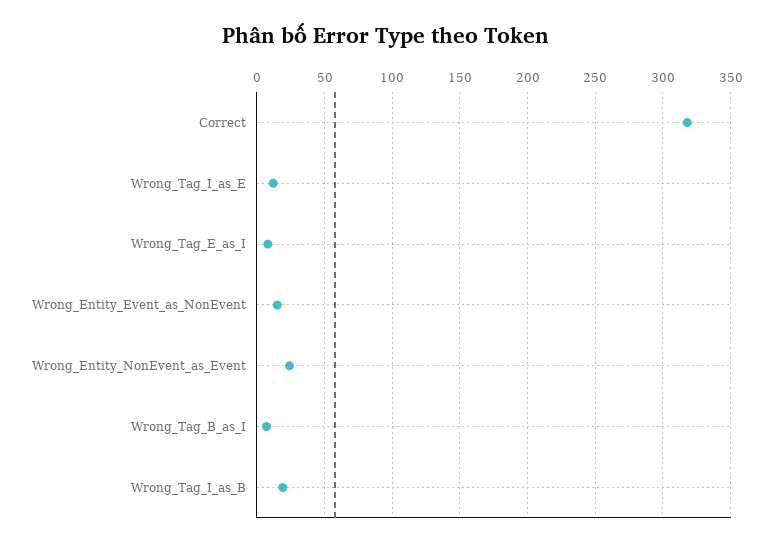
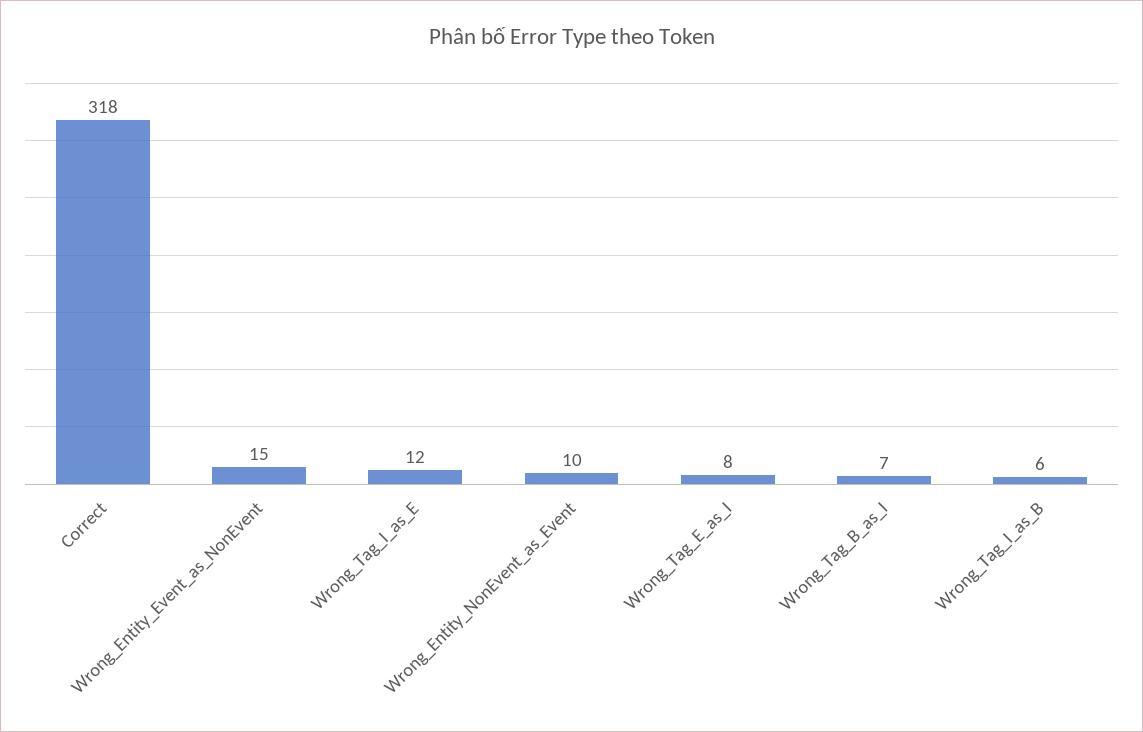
  {
    "Correct": 318,
    "Wrong_Tag_I_as_E": 12,
    "Wrong_Tag_E_as_I": 8,
    "Wrong_Entity_Event_as_NonEvent": 15,
-   "Wrong_Entity_NonEvent_as_Event": 25,
+   "Wrong_Entity_NonEvent_as_Event": 10,
    "Wrong_Tag_B_as_I": 7,
-   "Wrong_Tag_I_as_B": 20
+   "Wrong_Tag_I_as_B": 6
  }

